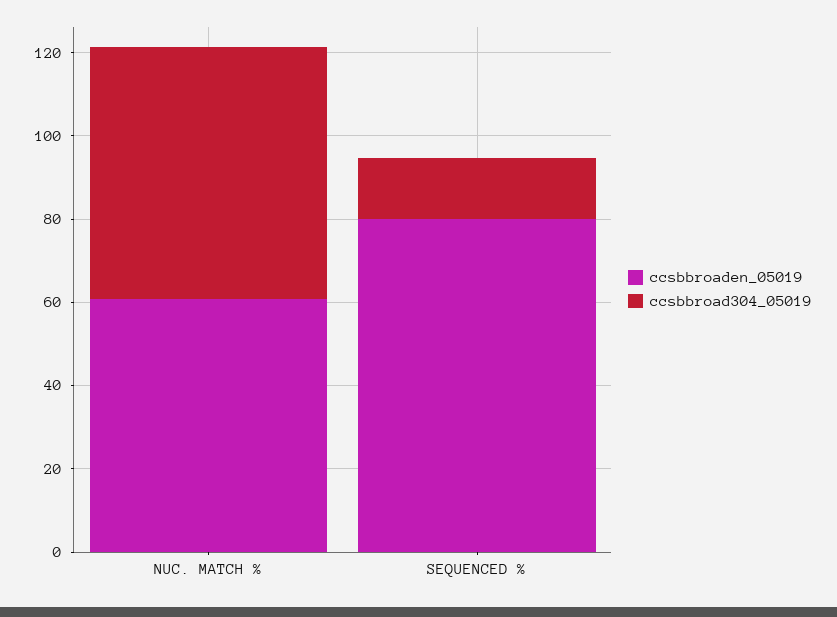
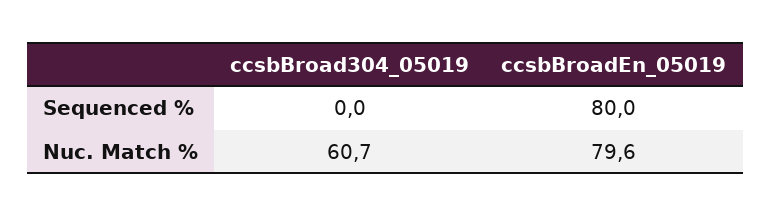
  {
    "ccsbbroaden_05019": {
-     "NUC. MATCH %": 60,
+     "NUC. MATCH %": 79.6,
      "SEQUENCED %": 80
    },
    "ccsbbroad304_05019": {
      "NUC. MATCH %": 60.7,
-     "SEQUENCED %": 15
+     "SEQUENCED %": 0
    }
  }

